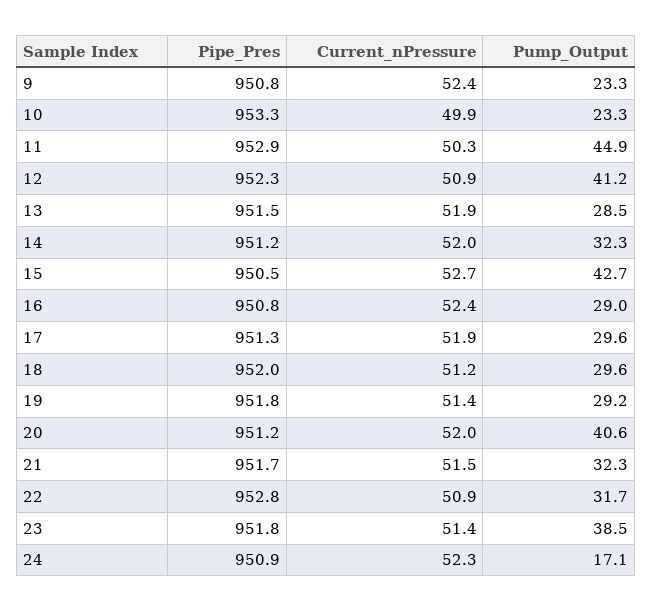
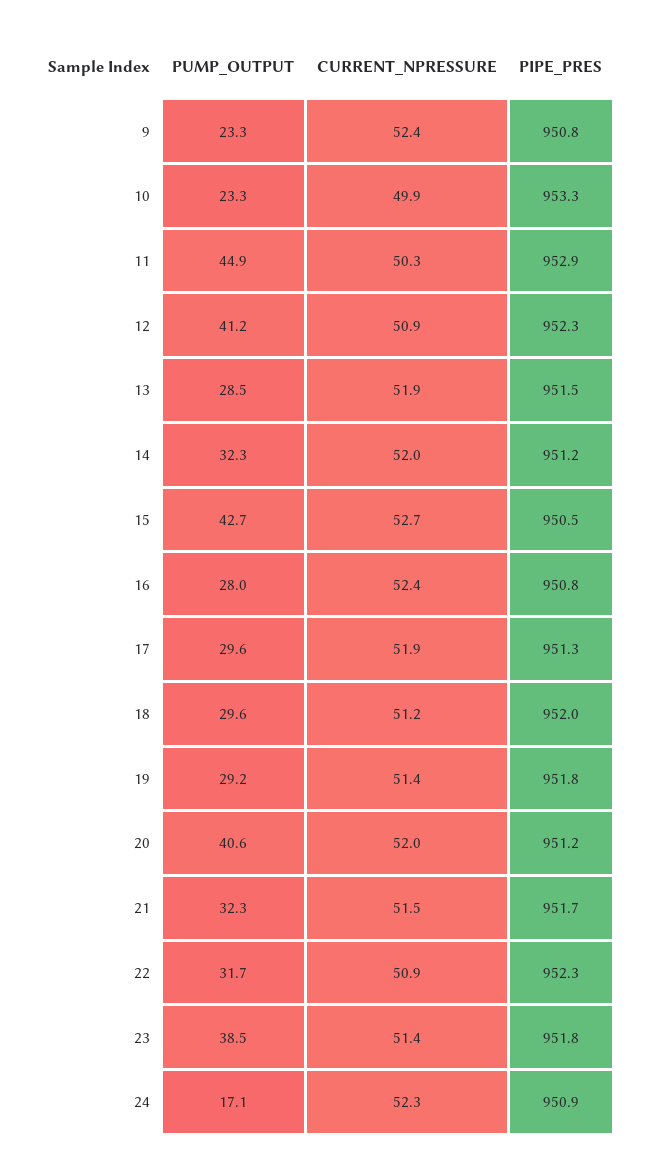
  {
    "Pipe_Pres": {
      "9": 950.8,
      "10": 953.3,
      "11": 952.9,
      "12": 952.3,
      "13": 951.5,
      "14": 951.2,
      "15": 950.5,
      "16": 950.8,
      "17": 951.3,
      "18": 952,
      "19": 951.8,
      "20": 951.2,
      "21": 951.7,
-     "22": 952.8,
+     "22": 952.3,
      "23": 951.8,
      "24": 950.9
    },
    "Current_nPressure": {
      "9": 52.4,
      "10": 49.9,
      "11": 50.3,
      "12": 50.9,
      "13": 51.9,
      "14": 52,
      "15": 52.7,
      "16": 52.4,
      "17": 51.9,
      "18": 51.2,
      "19": 51.4,
      "20": 52,
      "21": 51.5,
      "22": 50.9,
      "23": 51.4,
      "24": 52.3
    },
    "Pump_Output": {
      "9": 23.3,
      "10": 23.3,
      "11": 44.9,
      "12": 41.2,
      "13": 28.5,
      "14": 32.3,
      "15": 42.7,
-     "16": 29,
+     "16": 28,
      "17": 29.6,
      "18": 29.6,
      "19": 29.2,
      "20": 40.6,
      "21": 32.3,
      "22": 31.7,
      "23": 38.5,
      "24": 17.1
    }
  }

